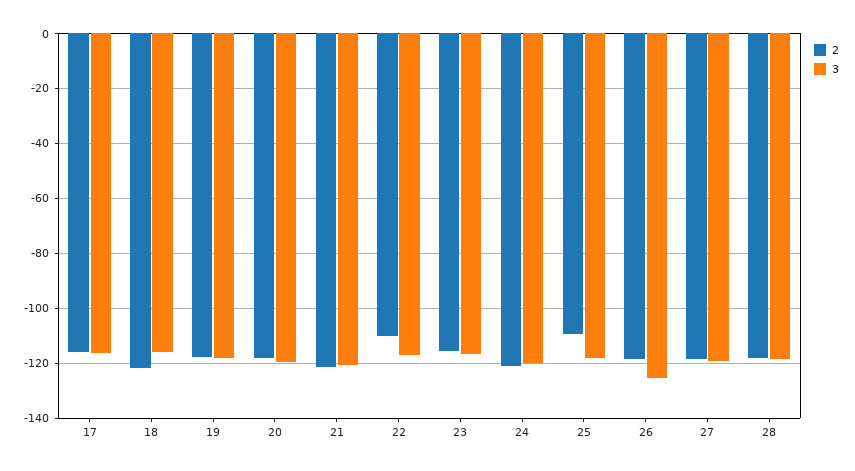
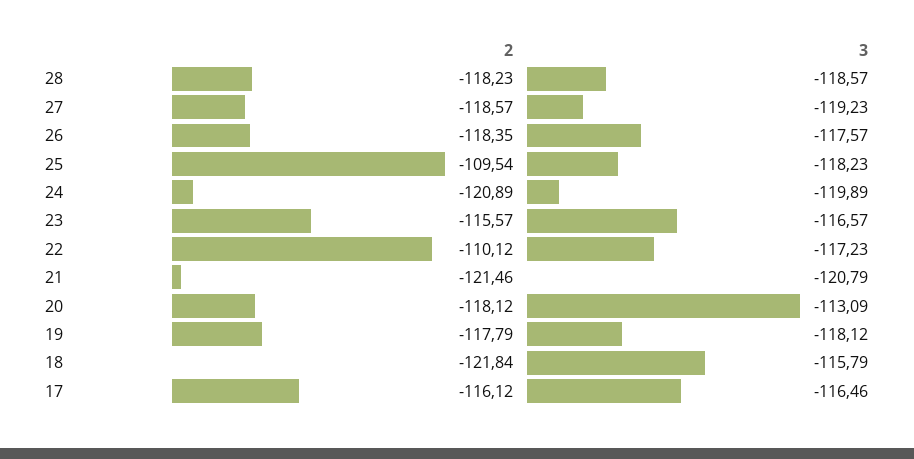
  {
    "2": {
      "17": -116.12,
      "18": -121.84,
      "19": -117.79,
      "20": -118.12,
      "21": -121.46,
      "22": -110.12,
      "23": -115.57,
      "24": -120.89,
      "25": -109.54,
      "26": -118.35,
      "27": -118.57,
      "28": -118.23
    },
    "3": {
      "17": -116.46,
      "18": -115.79,
      "19": -118.12,
-     "20": -120,
+     "20": -113.09,
      "21": -120.79,
      "22": -117.23,
      "23": -116.57,
      "24": -119.89,
      "25": -118.23,
-     "26": -125,
+     "26": -117.57,
      "27": -119.23,
      "28": -118.57
    }
  }

